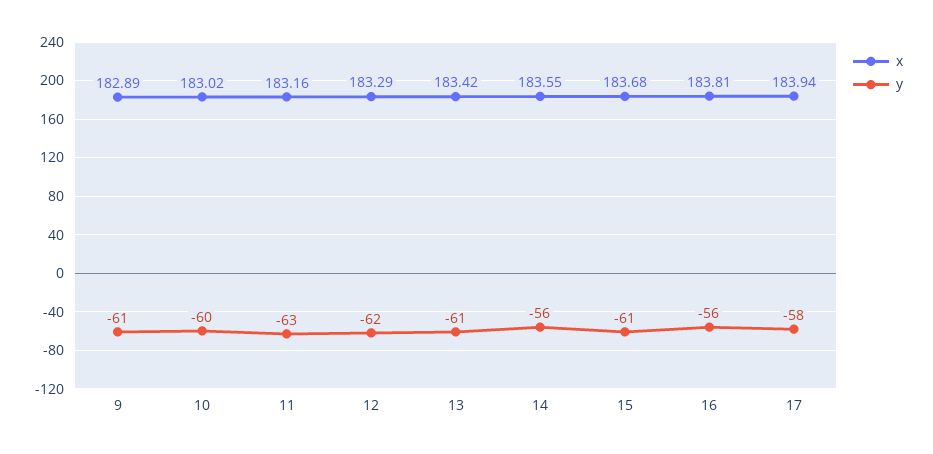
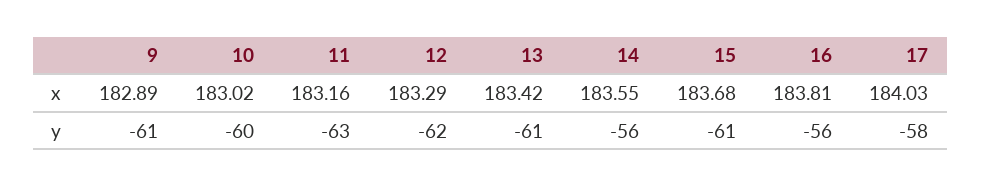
  {
    "x": {
      "9": 182.89,
      "10": 183.02,
      "11": 183.16,
      "12": 183.29,
      "13": 183.42,
      "14": 183.55,
      "15": 183.68,
      "16": 183.81,
-     "17": 183.94
+     "17": 184.03
    },
    "y": {
      "9": -61,
      "10": -60,
      "11": -63,
      "12": -62,
      "13": -61,
      "14": -56,
      "15": -61,
      "16": -56,
      "17": -58
    }
  }

